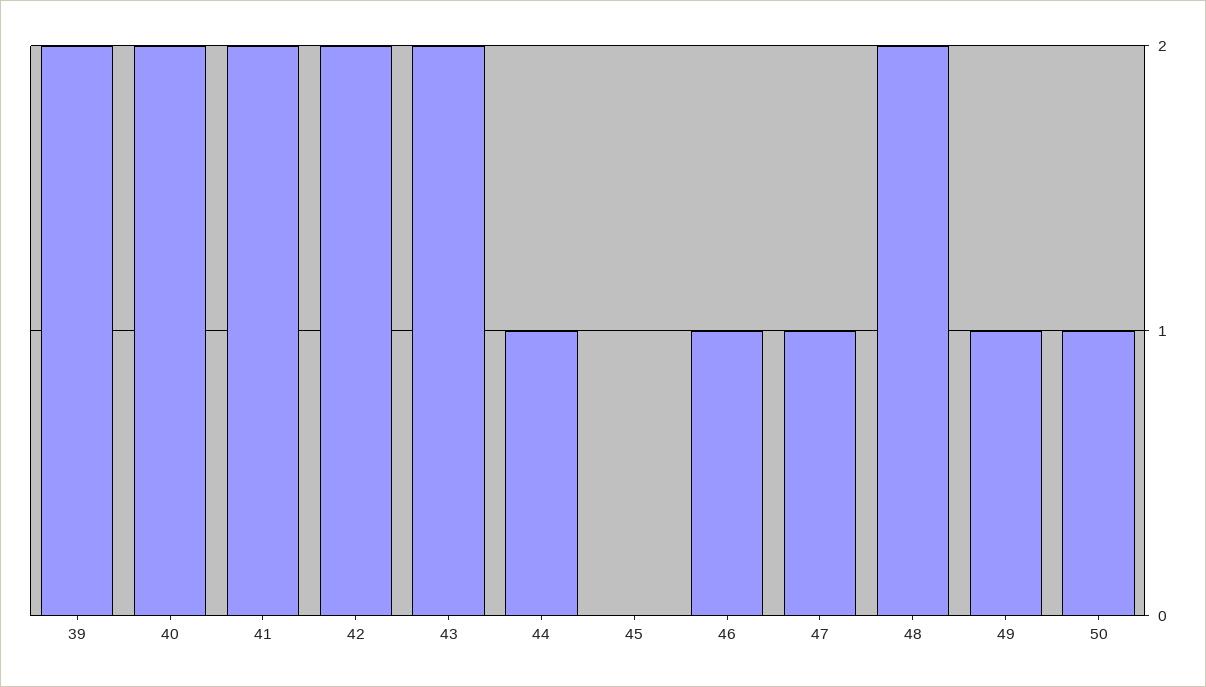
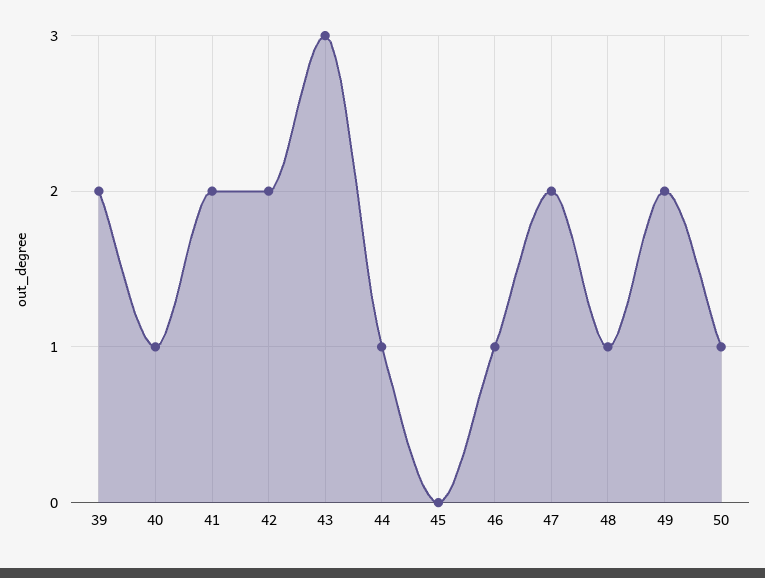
  {
    "39": 2,
-   "40": 2,
+   "40": 1,
    "41": 2,
    "42": 2,
-   "43": 2,
+   "43": 3,
    "44": 1,
    "45": 0,
    "46": 1,
-   "47": 1,
+   "47": 2,
-   "48": 2,
+   "48": 1,
-   "49": 1,
+   "49": 2,
    "50": 1
  }

